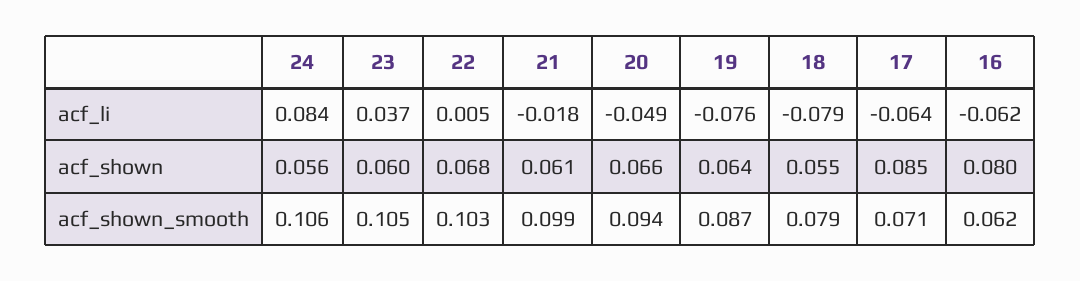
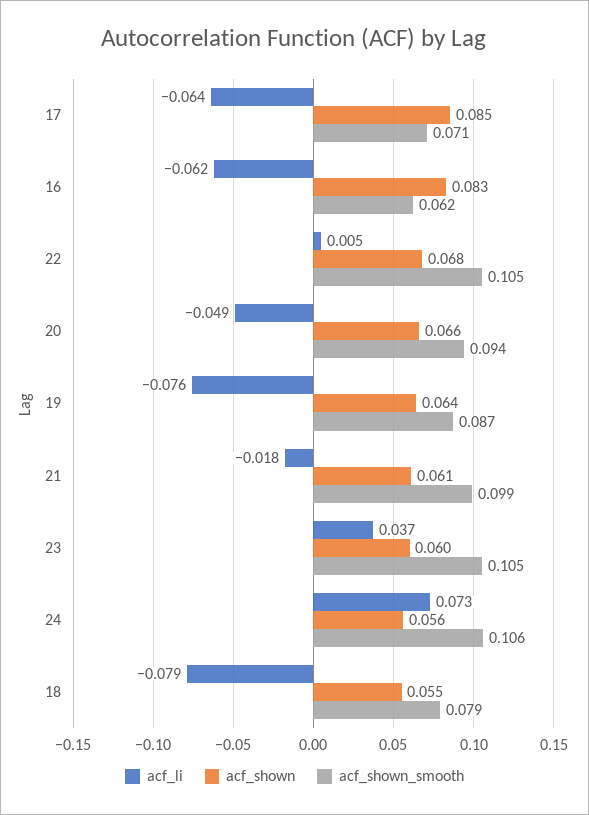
  {
    "acf_li": {
-     "24": 0.084,
+     "24": 0.073,
      "23": 0.037,
      "22": 0.005,
      "21": -0.018,
      "20": -0.049,
      "19": -0.076,
      "18": -0.079,
      "17": -0.064,
      "16": -0.062
    },
    "acf_shown": {
      "24": 0.056,
      "23": 0.06,
      "22": 0.068,
      "21": 0.061,
      "20": 0.066,
      "19": 0.064,
      "18": 0.055,
      "17": 0.085,
-     "16": 0.08
+     "16": 0.083
    },
    "acf_shown_smooth": {
      "24": 0.106,
      "23": 0.105,
-     "22": 0.103,
+     "22": 0.105,
      "21": 0.099,
      "20": 0.094,
      "19": 0.087,
      "18": 0.079,
      "17": 0.071,
      "16": 0.062
    }
  }

